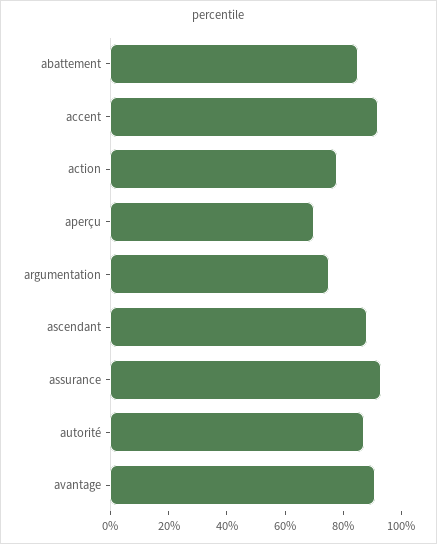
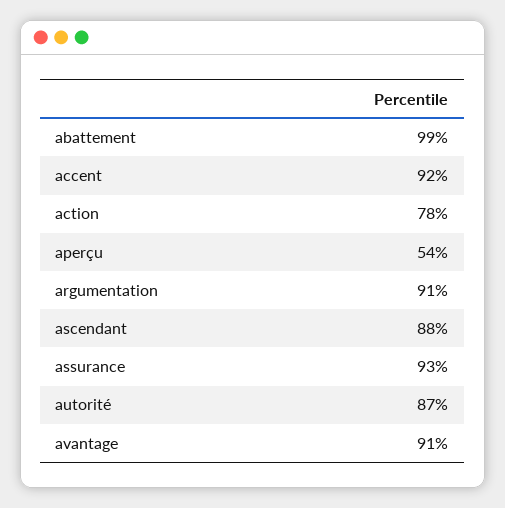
  {
-   "abattement": 85,
+   "abattement": 99,
    "accent": 92,
    "action": 78,
-   "aperçu": 70,
+   "aperçu": 54,
-   "argumentation": 75,
+   "argumentation": 91,
    "ascendant": 88,
    "assurance": 93,
    "autorité": 87,
    "avantage": 91
  }

